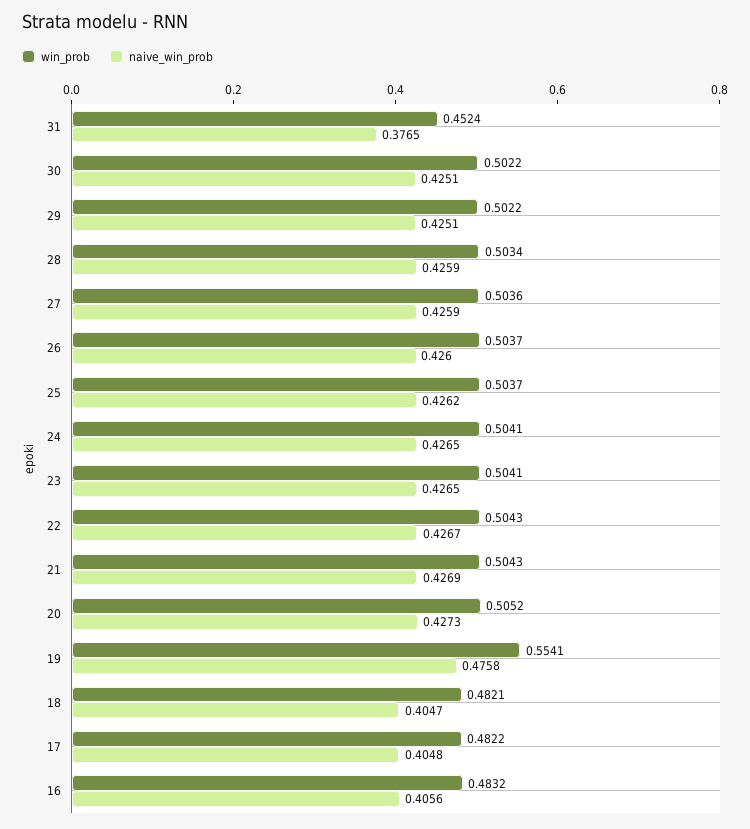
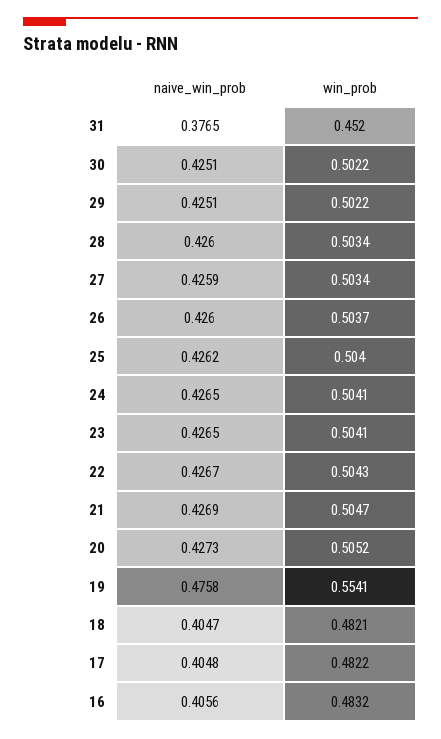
  {
    "win_prob": {
-     "31": 0.4524,
+     "31": 0.452,
      "30": 0.5022,
      "29": 0.5022,
      "28": 0.5034,
-     "27": 0.5036,
+     "27": 0.5034,
      "26": 0.5037,
-     "25": 0.5037,
+     "25": 0.504,
      "24": 0.5041,
      "23": 0.5041,
      "22": 0.5043,
-     "21": 0.5043,
+     "21": 0.5047,
      "20": 0.5052,
      "19": 0.5541,
      "18": 0.4821,
      "17": 0.4822,
      "16": 0.4832
    },
    "naive_win_prob": {
      "31": 0.3765,
      "30": 0.4251,
      "29": 0.4251,
-     "28": 0.4259,
+     "28": 0.426,
      "27": 0.4259,
      "26": 0.426,
      "25": 0.4262,
      "24": 0.4265,
      "23": 0.4265,
      "22": 0.4267,
      "21": 0.4269,
      "20": 0.4273,
      "19": 0.4758,
      "18": 0.4047,
      "17": 0.4048,
      "16": 0.4056
    }
  }

